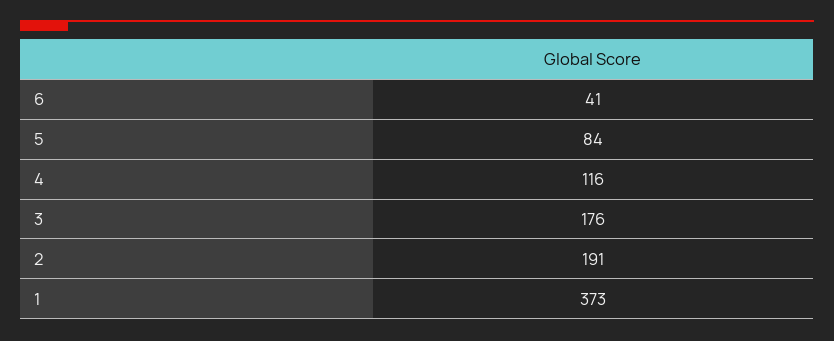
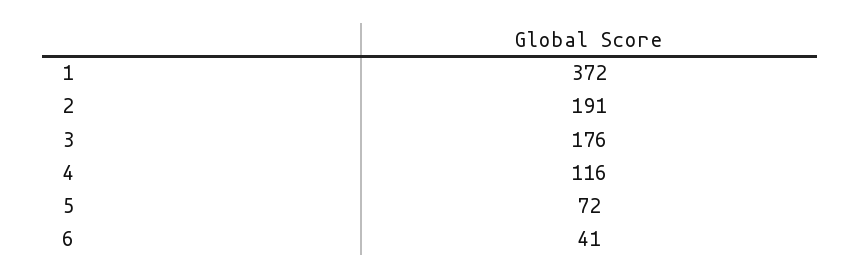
  {
    "6": 41,
-   "5": 84,
+   "5": 72,
    "4": 116,
    "3": 176,
    "2": 191,
-   "1": 373
+   "1": 372
  }

